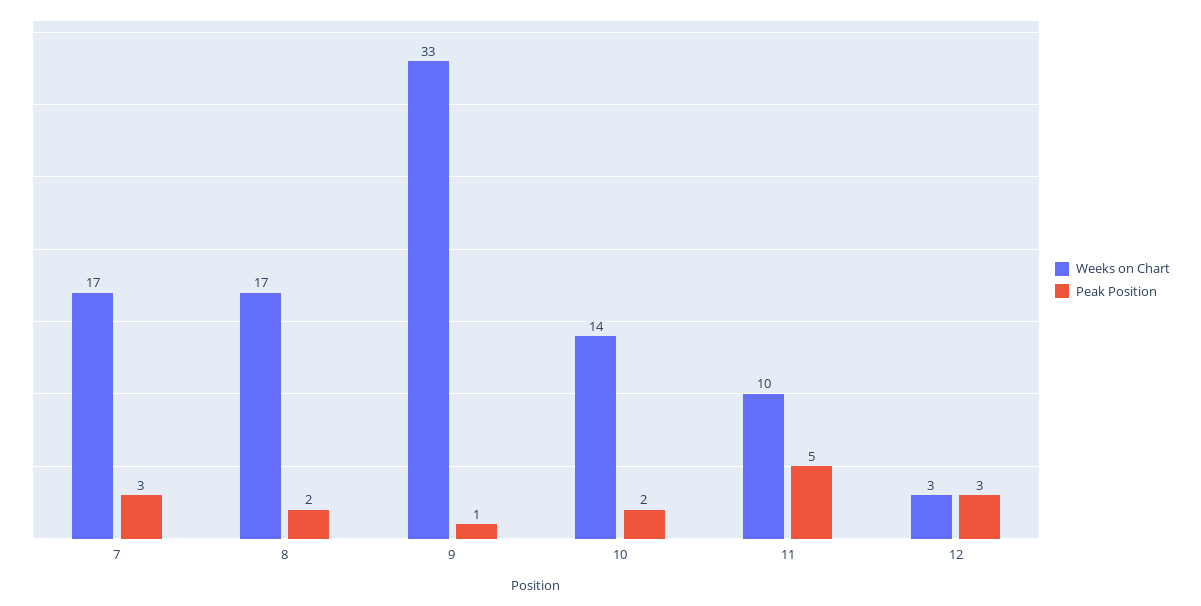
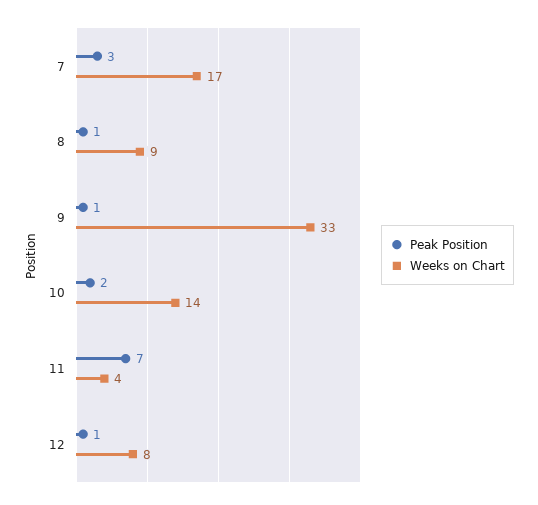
  {
    "Weeks on Chart": {
      "7": 17,
-     "8": 17,
+     "8": 9,
      "9": 33,
      "10": 14,
-     "11": 10,
+     "11": 4,
-     "12": 3
+     "12": 8
    },
    "Peak Position": {
      "7": 3,
-     "8": 2,
+     "8": 1,
      "9": 1,
      "10": 2,
-     "11": 5,
+     "11": 7,
-     "12": 3
+     "12": 1
    }
  }

